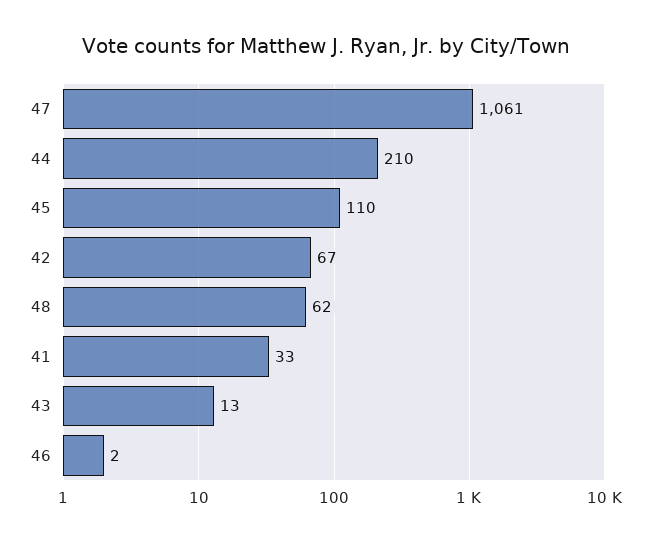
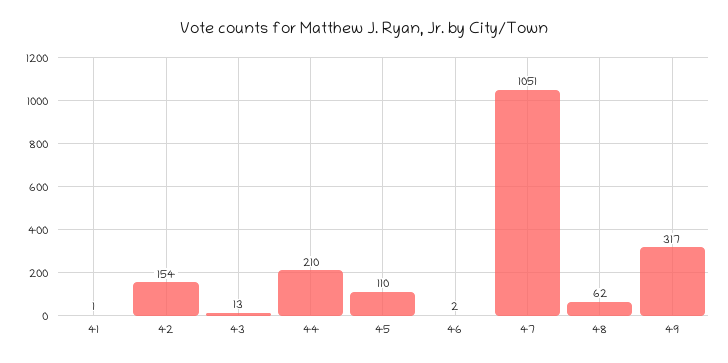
  {
-   "47": 1061,
+   "47": 1051,
    "44": 210,
    "45": 110,
-   "42": 67,
+   "42": 154,
    "48": 62,
-   "41": 33,
+   "41": 1,
    "43": 13,
-   "46": 2
+   "46": 2,
+   "49": 317
  }

